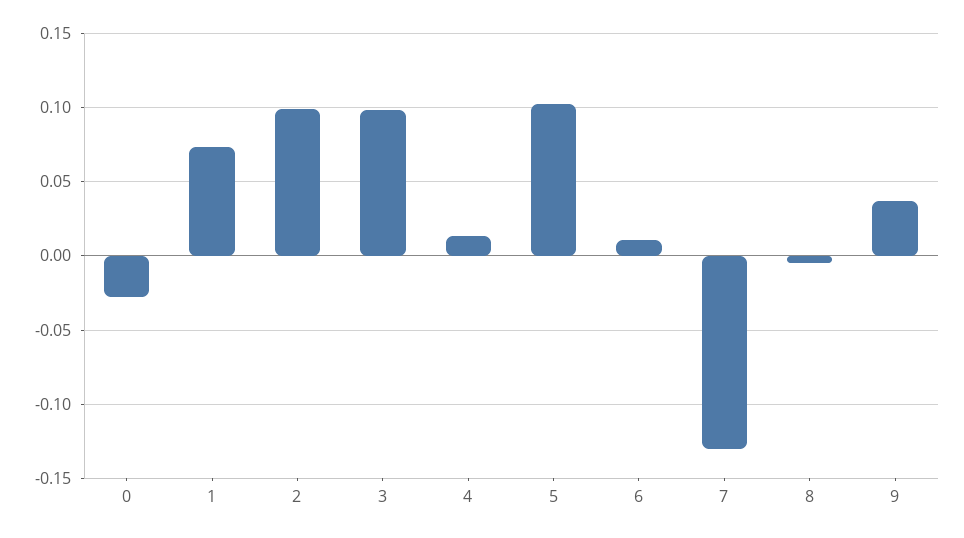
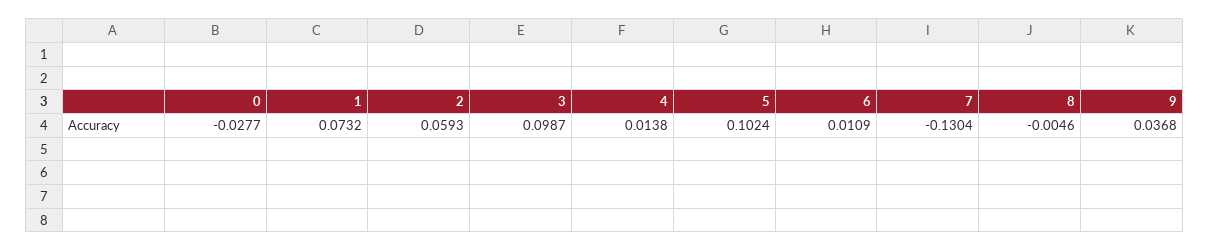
  {
    "0": -0.0277,
    "1": 0.0732,
-   "2": 0.1,
+   "2": 0.0593,
    "3": 0.0987,
    "4": 0.0138,
    "5": 0.1024,
    "6": 0.0109,
    "7": -0.1304,
    "8": -0.0046,
    "9": 0.0368
  }

